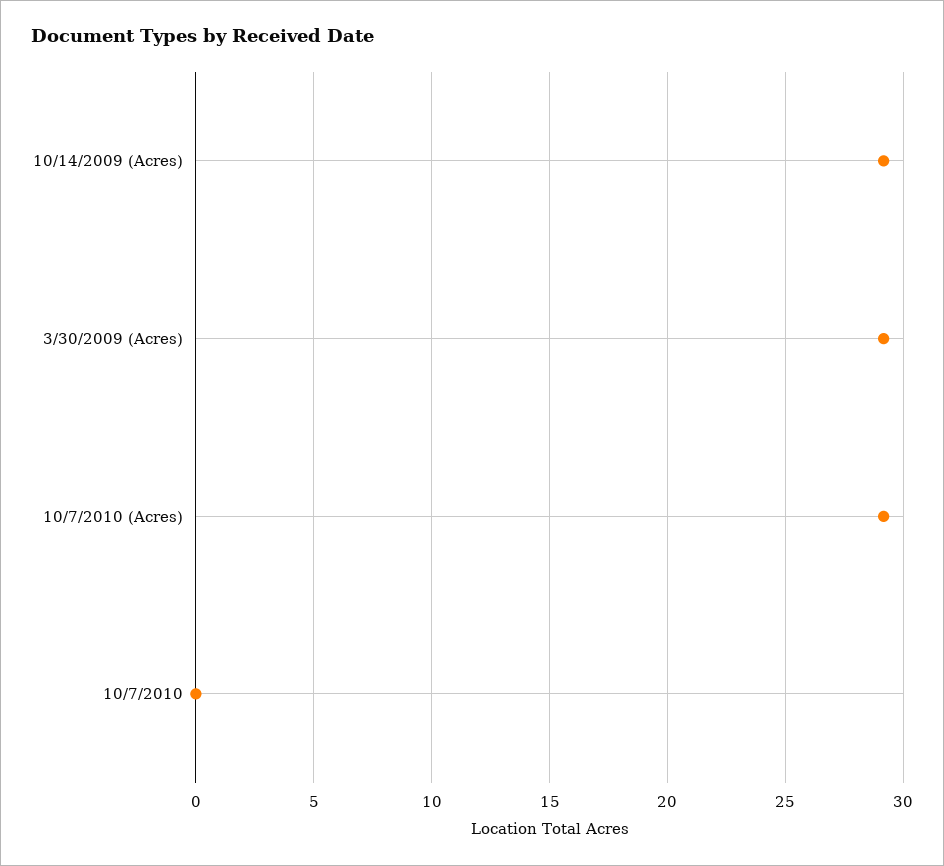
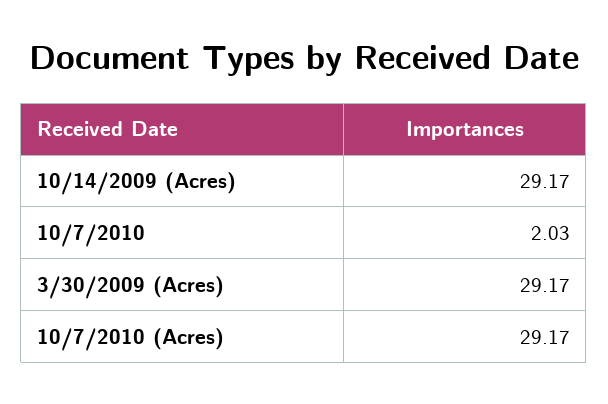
  {
    "10/14/2009 (Acres)": 29.17,
    "3/30/2009 (Acres)": 29.17,
    "10/7/2010 (Acres)": 29.17,
-   "10/7/2010": 0
+   "10/7/2010": 2.03
  }

